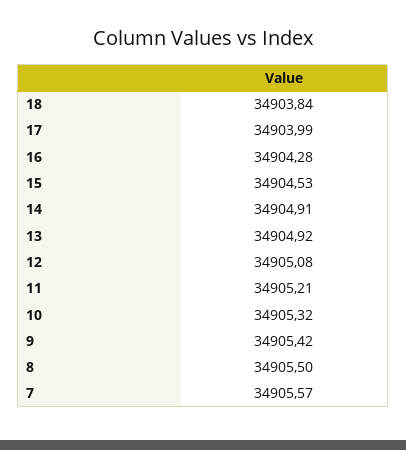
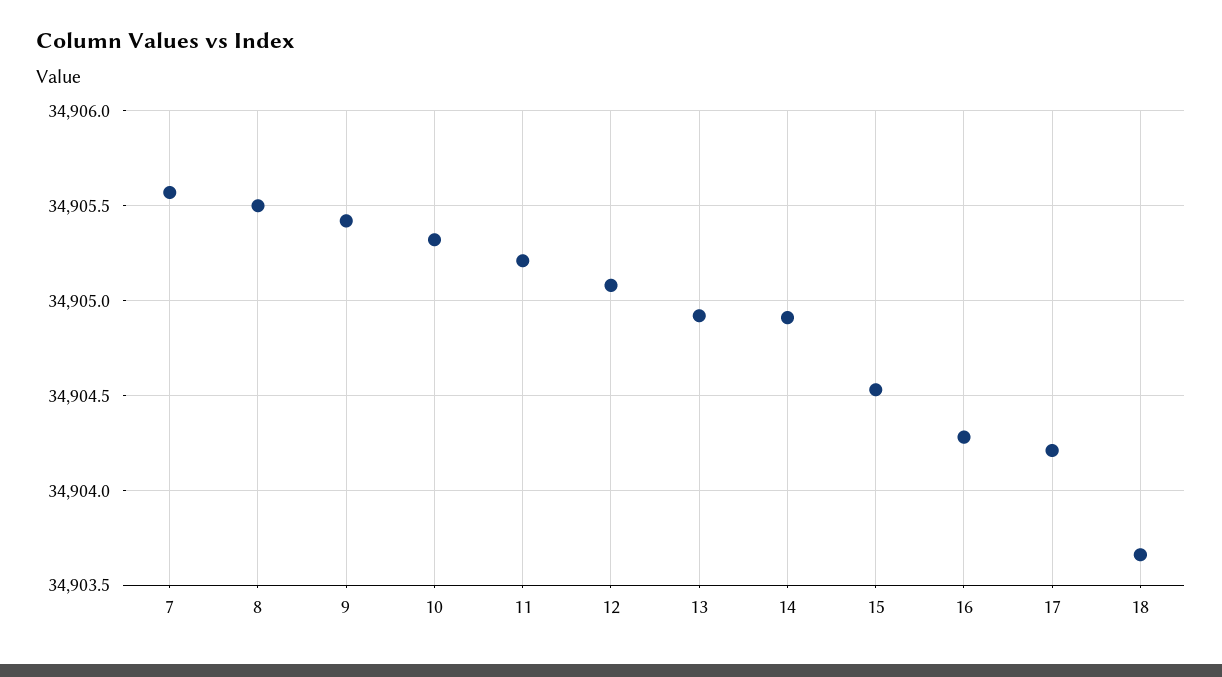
  {
-   "18": 34903.84,
+   "18": 34903.65,
-   "17": 34903.99,
+   "17": 34904.2,
    "16": 34904.28,
    "15": 34904.53,
    "14": 34904.91,
    "13": 34904.92,
    "12": 34905.08,
    "11": 34905.21,
    "10": 34905.32,
    "9": 34905.42,
    "8": 34905.5,
    "7": 34905.57
  }

